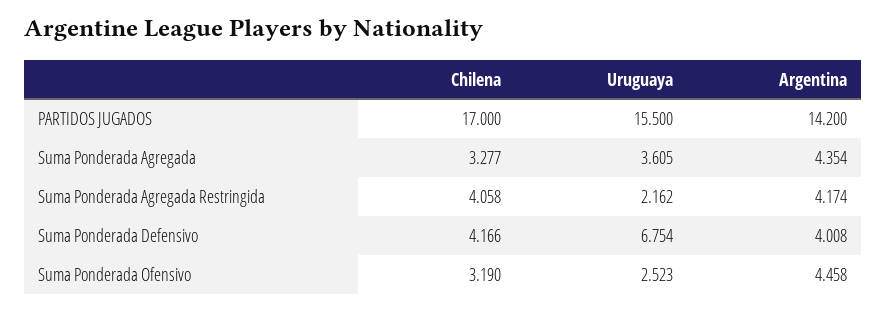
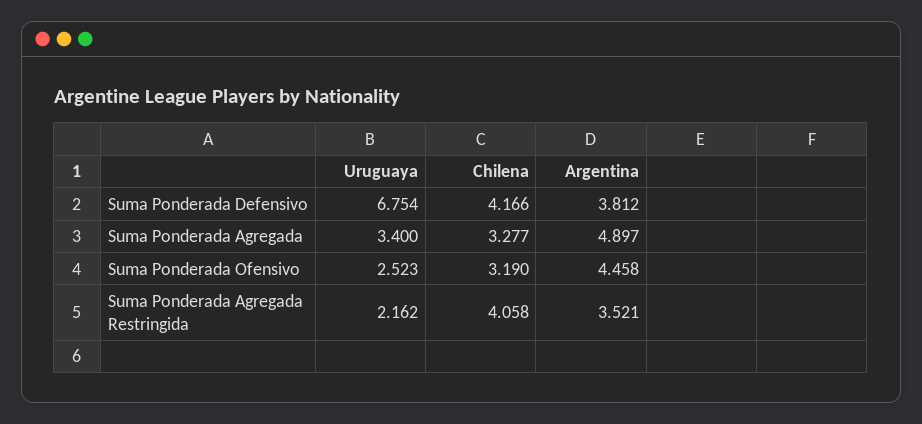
  {
    "Chilena": {
-     "PARTIDOS JUGADOS": 17,
      "Suma Ponderada Agregada": 3.277,
      "Suma Ponderada Agregada Restringida": 4.058,
      "Suma Ponderada Defensivo": 4.166,
      "Suma Ponderada Ofensivo": 3.19
    },
    "Uruguaya": {
-     "PARTIDOS JUGADOS": 15.5,
-     "Suma Ponderada Agregada": 3.605,
+     "Suma Ponderada Agregada": 3.4,
      "Suma Ponderada Agregada Restringida": 2.162,
      "Suma Ponderada Defensivo": 6.754,
      "Suma Ponderada Ofensivo": 2.523
    },
    "Argentina": {
-     "PARTIDOS JUGADOS": 14.2,
-     "Suma Ponderada Agregada": 4.354,
+     "Suma Ponderada Agregada": 4.897,
-     "Suma Ponderada Agregada Restringida": 4.174,
+     "Suma Ponderada Agregada Restringida": 3.521,
-     "Suma Ponderada Defensivo": 4.008,
+     "Suma Ponderada Defensivo": 3.812,
      "Suma Ponderada Ofensivo": 4.458
    }
  }

